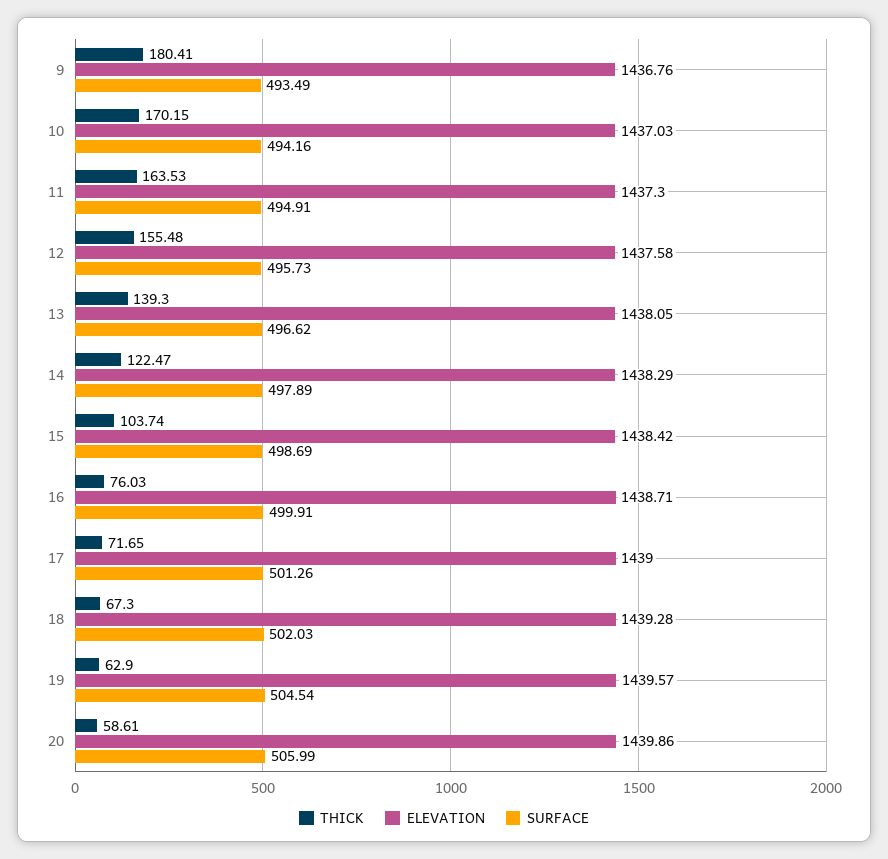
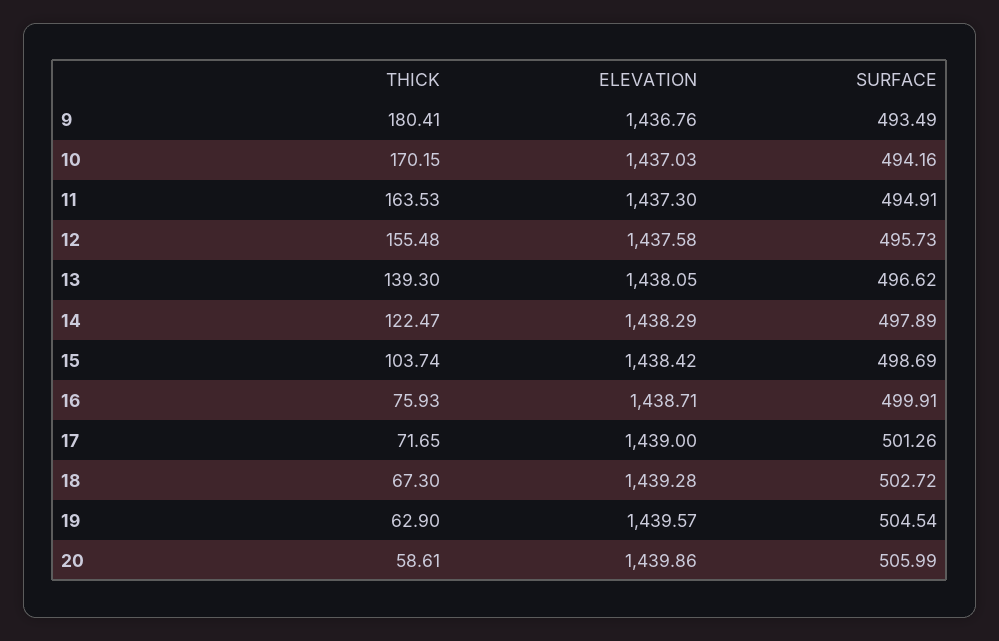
  {
    "THICK": {
      "9": 180.41,
      "10": 170.15,
      "11": 163.53,
      "12": 155.48,
      "13": 139.3,
      "14": 122.47,
      "15": 103.74,
-     "16": 76.03,
+     "16": 75.93,
      "17": 71.65,
      "18": 67.3,
      "19": 62.9,
      "20": 58.61
    },
    "ELEVATION": {
      "9": 1436.76,
      "10": 1437.03,
      "11": 1437.3,
      "12": 1437.58,
      "13": 1438.05,
      "14": 1438.29,
      "15": 1438.42,
      "16": 1438.71,
      "17": 1439,
      "18": 1439.28,
      "19": 1439.57,
      "20": 1439.86
    },
    "SURFACE": {
      "9": 493.49,
      "10": 494.16,
      "11": 494.91,
      "12": 495.73,
      "13": 496.62,
      "14": 497.89,
      "15": 498.69,
      "16": 499.91,
      "17": 501.26,
-     "18": 502.03,
+     "18": 502.72,
      "19": 504.54,
      "20": 505.99
    }
  }

